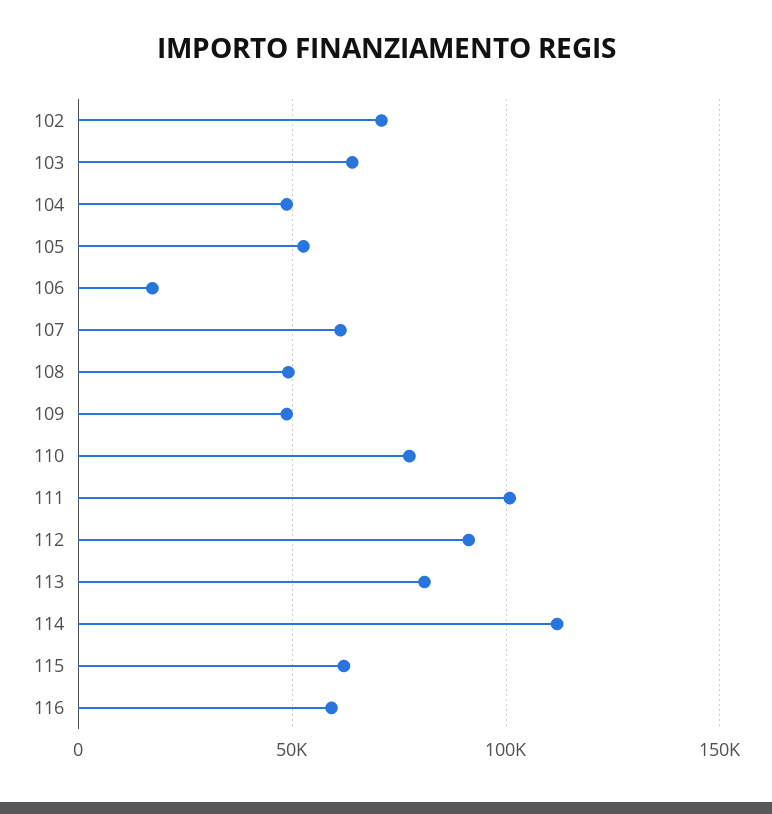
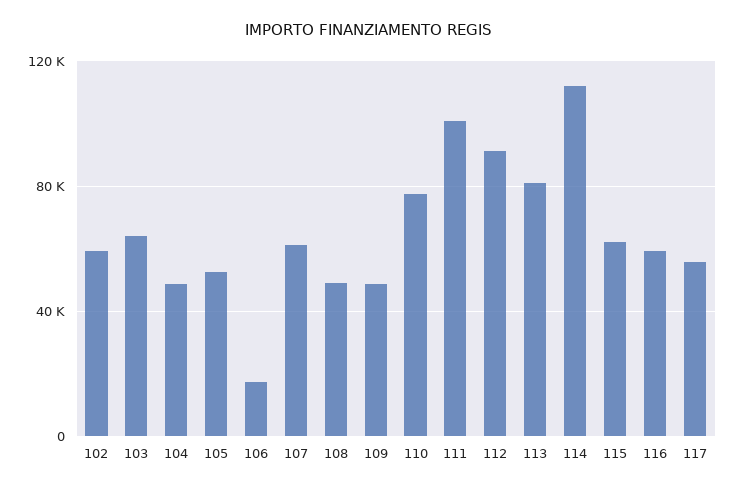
  {
-   "102": 70000,
+   "102": 60000,
    "103": 65000,
    "104": 50000,
    "105": 55000,
    "106": 15000,
    "107": 60000,
    "108": 50000,
    "109": 50000,
    "110": 75000,
    "111": 100000,
    "112": 90000,
    "113": 80000,
    "114": 110000,
    "115": 60000,
-   "116": 60000
+   "116": 60000,
+   "117": 55000
  }

